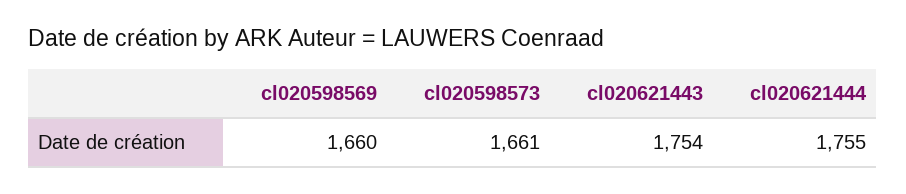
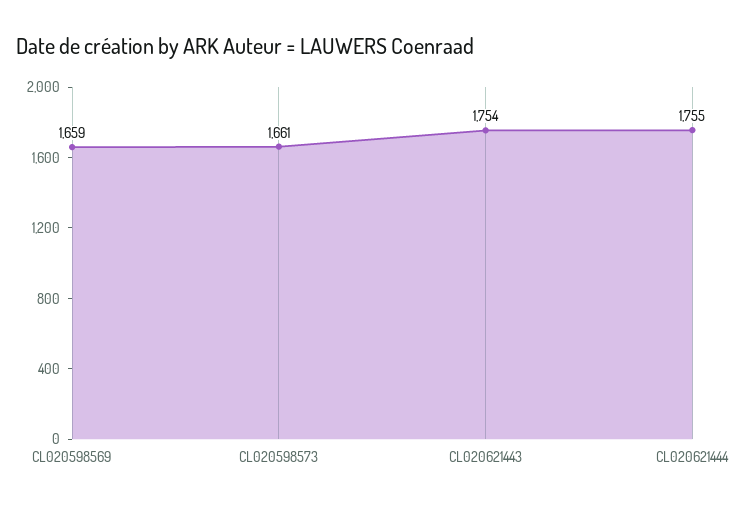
  {
-   "cl020598569": 1660,
+   "cl020598569": 1659,
    "cl020598573": 1661,
    "cl020621443": 1754,
    "cl020621444": 1755
  }

